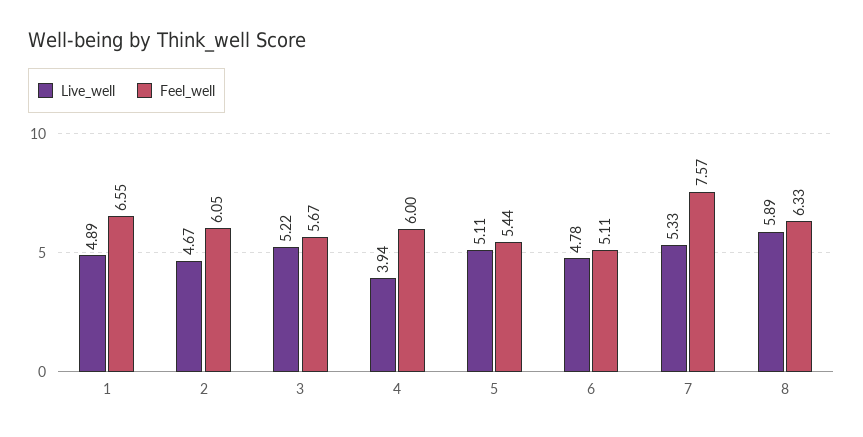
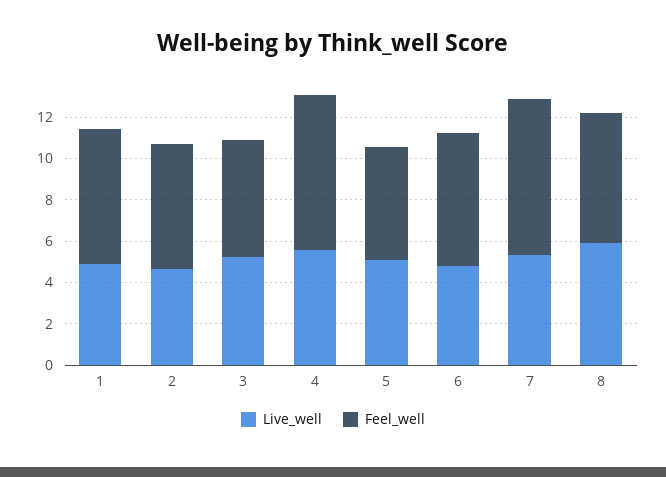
  {
    "Live_well": {
      "1": 4.89,
      "2": 4.67,
      "3": 5.22,
-     "4": 3.94,
+     "4": 5.5,
      "5": 5.11,
      "6": 4.78,
      "7": 5.33,
      "8": 5.89
    },
    "Feel_well": {
      "1": 6.55,
      "2": 6.05,
      "3": 5.67,
-     "4": 6,
+     "4": 7.5,
      "5": 5.44,
-     "6": 5.11,
+     "6": 6.5,
      "7": 7.57,
      "8": 6.33
    }
  }

